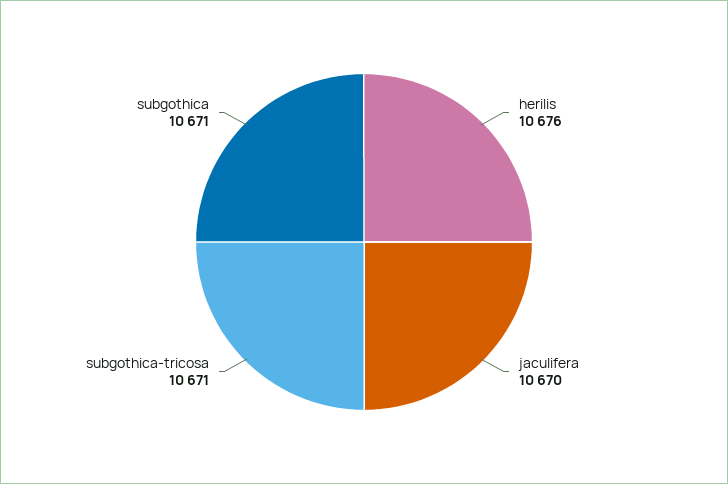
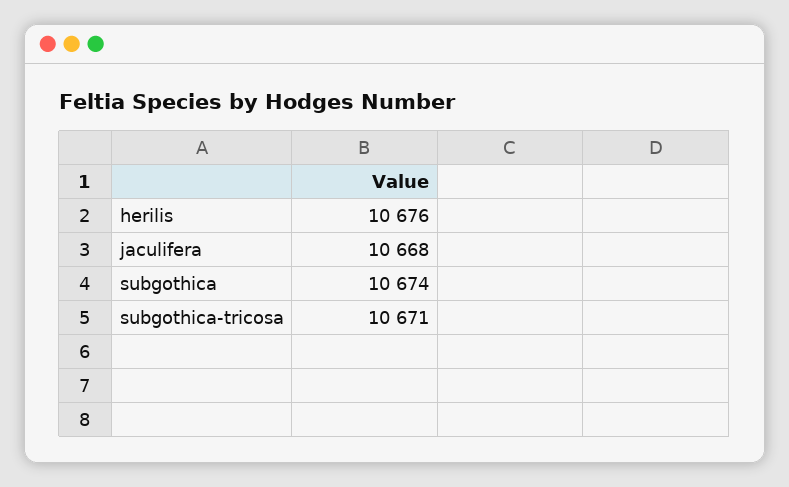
  {
    "herilis": 10676,
-   "jaculifera": 10670,
+   "jaculifera": 10668,
    "subgothica-tricosa": 10671,
-   "subgothica": 10671
+   "subgothica": 10674
  }

